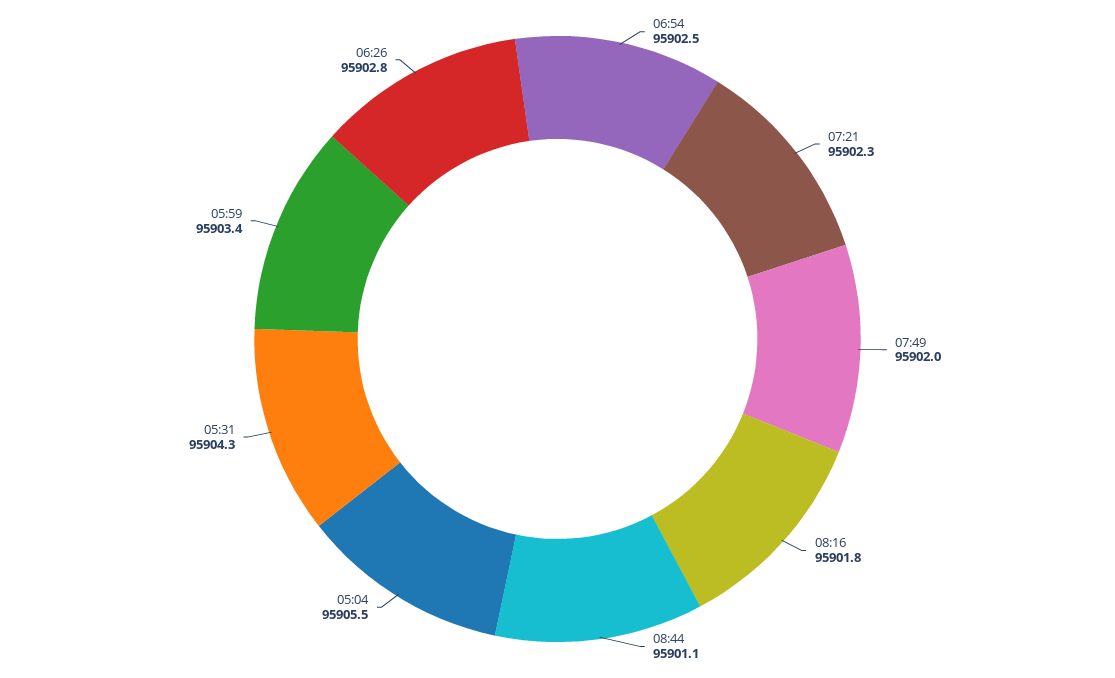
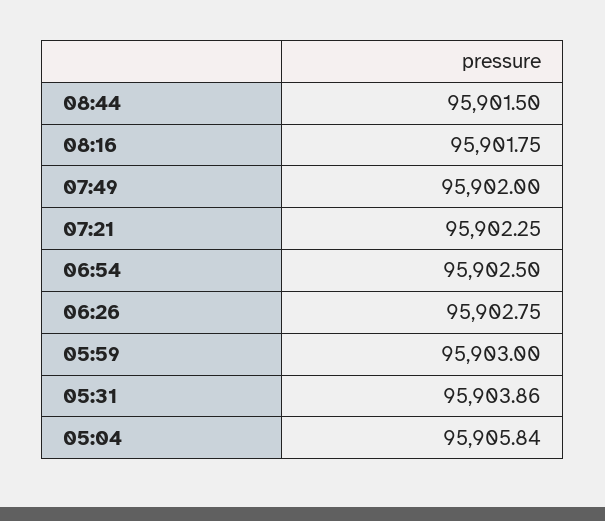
  {
    "06:54": 95902.5,
    "07:21": 95902.25,
    "07:49": 95902,
    "08:16": 95901.75,
-   "08:44": 95901.1,
+   "08:44": 95901.5,
-   "05:04": 95905.5,
+   "05:04": 95905.84,
-   "05:31": 95904.3,
+   "05:31": 95903.86,
-   "05:59": 95903.4,
+   "05:59": 95903,
    "06:26": 95902.75
  }

